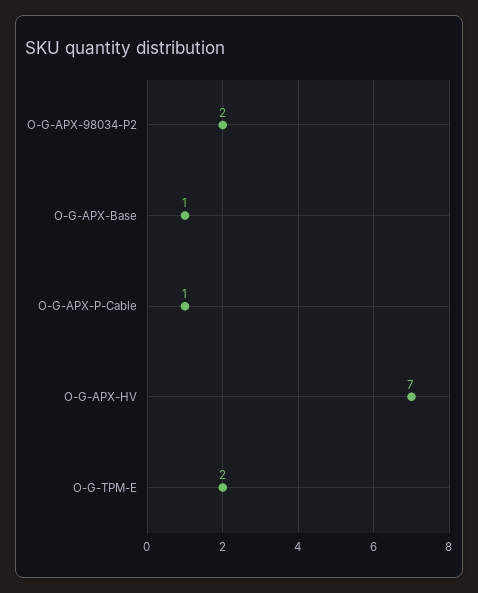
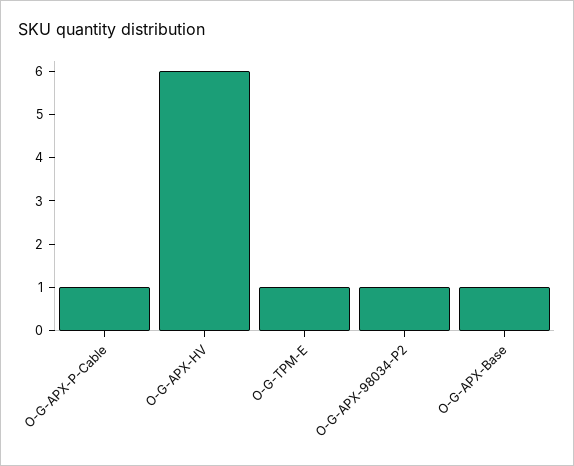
  {
-   "O-G-APX-98034-P2": 2,
+   "O-G-APX-98034-P2": 1,
    "O-G-APX-Base": 1,
    "O-G-APX-P-Cable": 1,
-   "O-G-APX-HV": 7,
+   "O-G-APX-HV": 6,
-   "O-G-TPM-E": 2
+   "O-G-TPM-E": 1
  }

